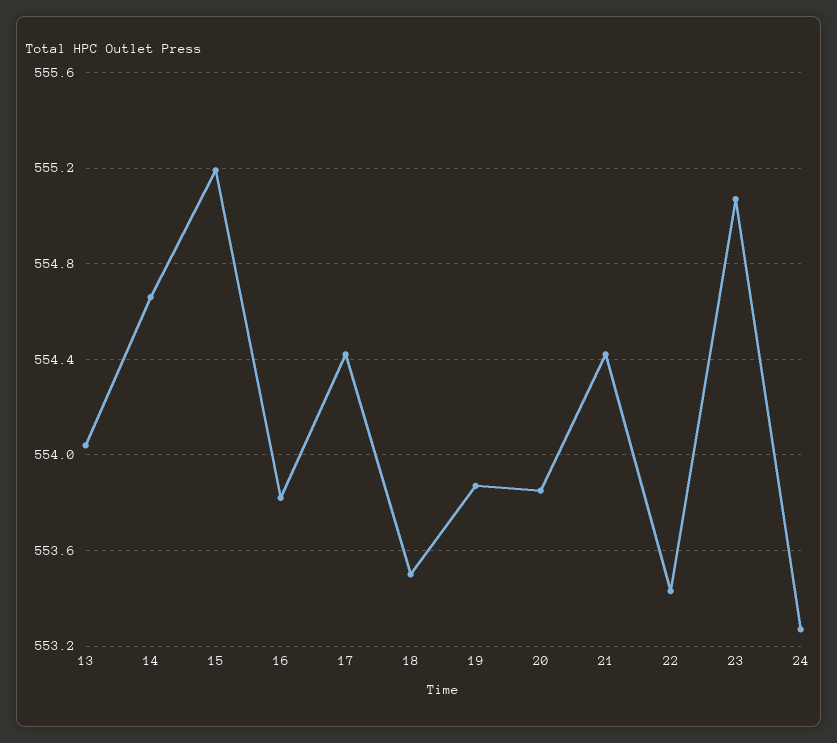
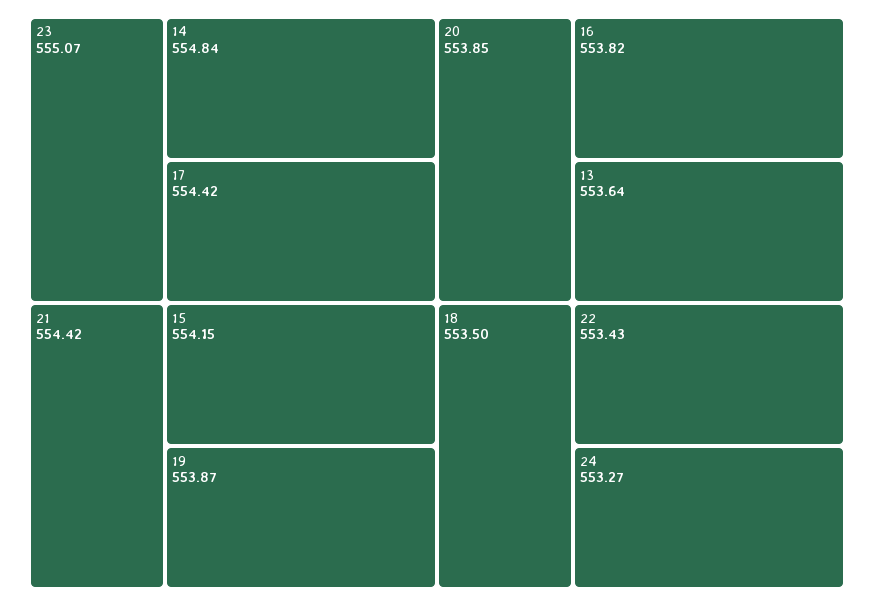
  {
-   "13": 554.05,
+   "13": 553.64,
-   "14": 554.65,
+   "14": 554.84,
-   "15": 555.2,
+   "15": 554.15,
    "16": 553.82,
    "17": 554.42,
    "18": 553.5,
    "19": 553.87,
    "20": 553.85,
    "21": 554.42,
    "22": 553.43,
    "23": 555.07,
    "24": 553.27
  }

